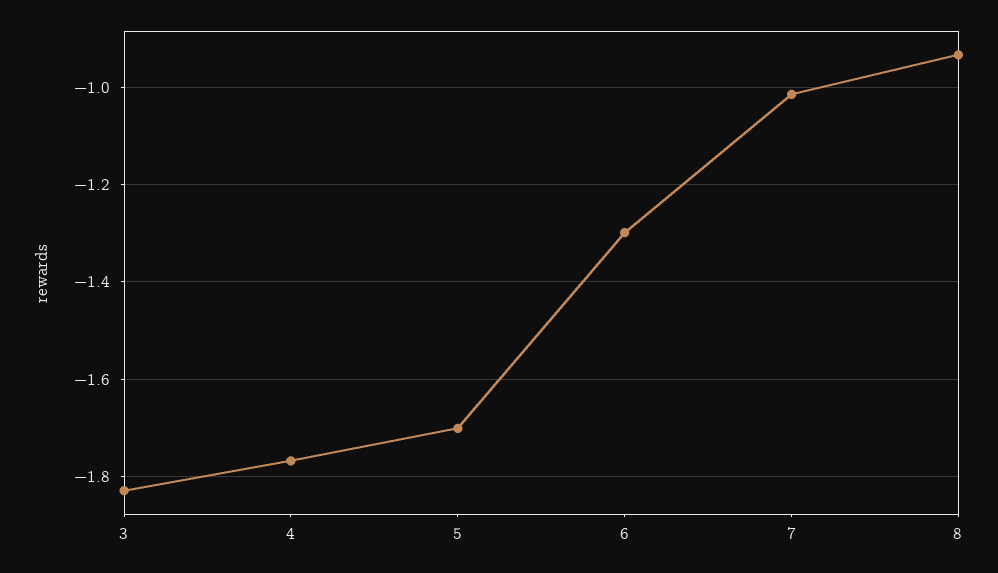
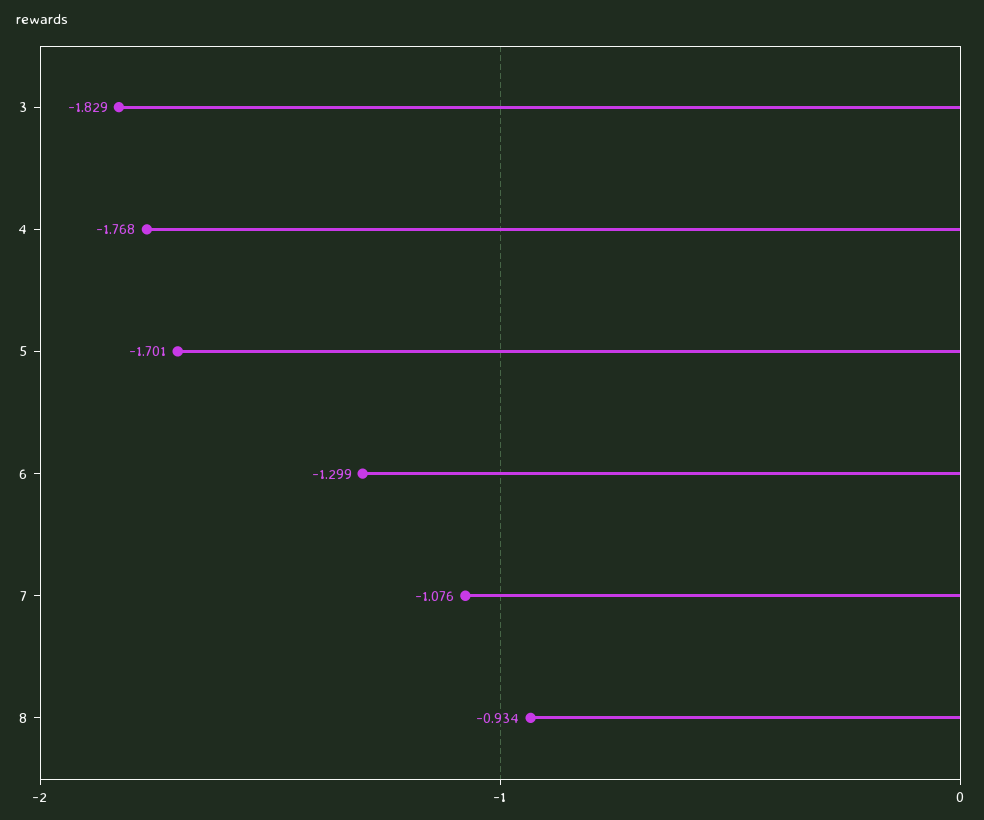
  {
    "3": -1.829,
    "4": -1.768,
    "5": -1.701,
    "6": -1.299,
-   "7": -1.02,
+   "7": -1.076,
    "8": -0.934
  }

